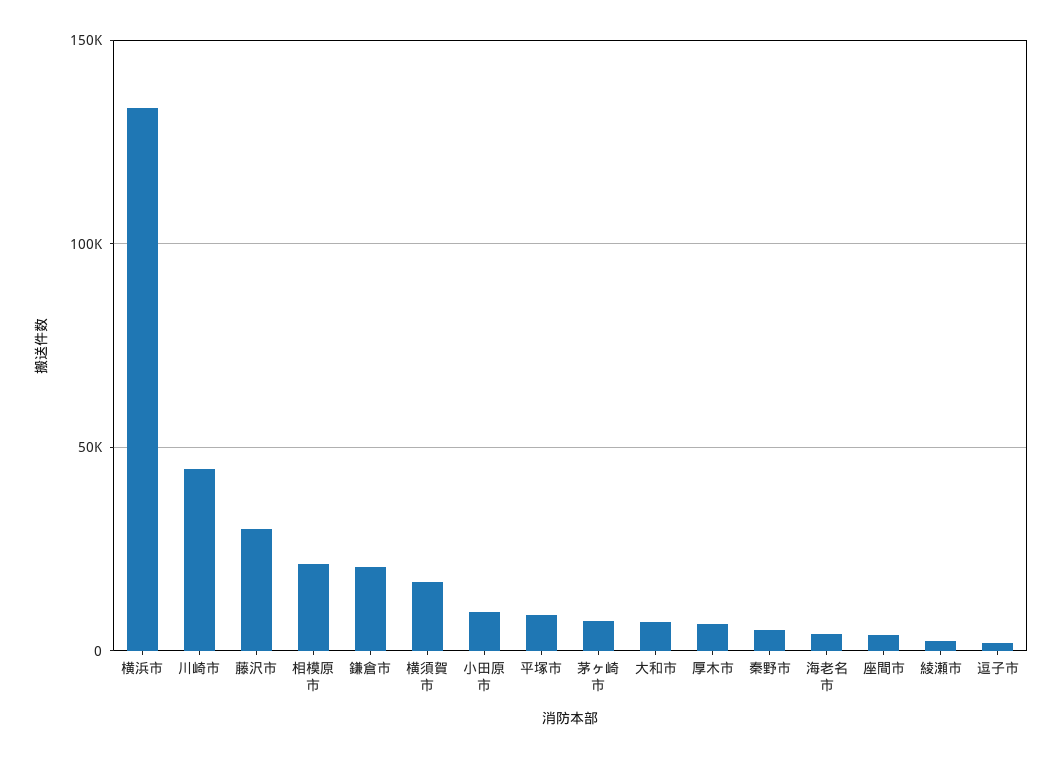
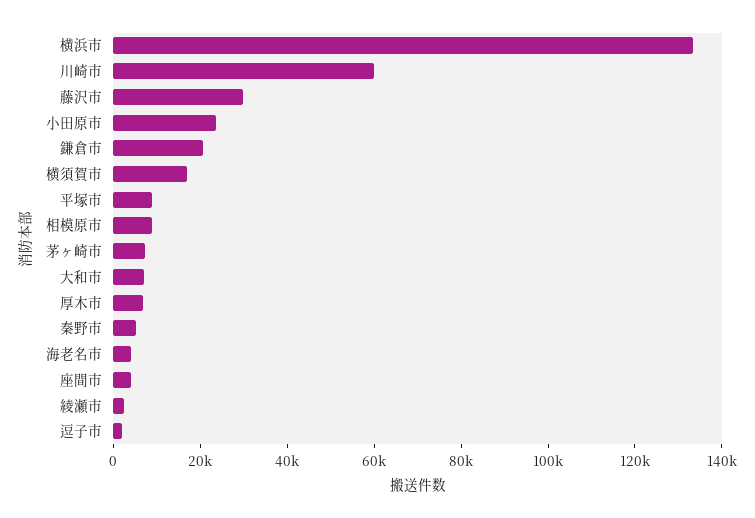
  {
    "横浜市": 135000,
-   "川崎市": 45000,
+   "川崎市": 60000,
    "藤沢市": 30000,
-   "相模原市": 20000,
+   "相模原市": 10000,
    "鎌倉市": 20000,
    "横須賀市": 15000,
-   "小田原市": 10000,
+   "小田原市": 25000,
    "平塚市": 10000,
    "茅ヶ崎市": 5000,
    "大和市": 5000,
    "厚木市": 5000,
    "秦野市": 5000,
    "海老名市": 5000,
    "座間市": 5000,
    "綾瀬市": 5000,
    "逗子市": 0
  }

